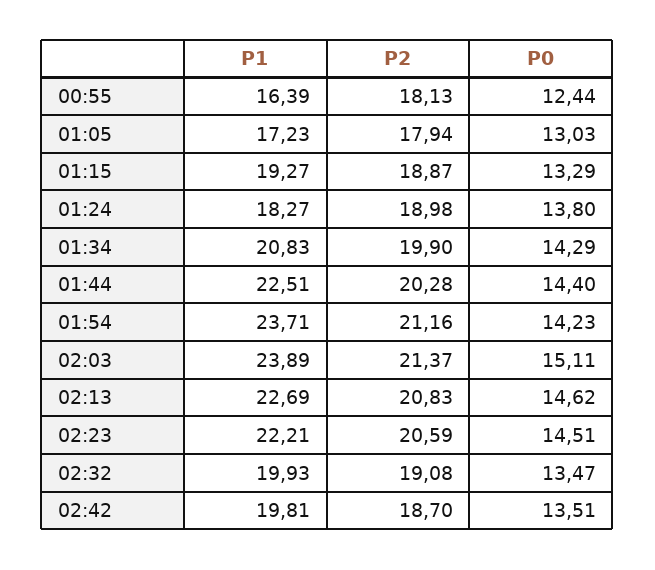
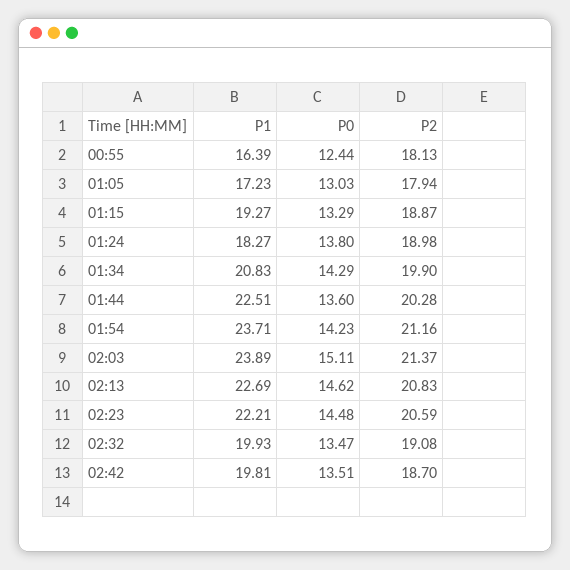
  {
    "P1": {
      "00:55": 16.39,
      "01:05": 17.23,
      "01:15": 19.27,
      "01:24": 18.27,
      "01:34": 20.83,
      "01:44": 22.51,
      "01:54": 23.71,
      "02:03": 23.89,
      "02:13": 22.69,
      "02:23": 22.21,
      "02:32": 19.93,
      "02:42": 19.81
    },
    "P2": {
      "00:55": 18.13,
      "01:05": 17.94,
      "01:15": 18.87,
      "01:24": 18.98,
      "01:34": 19.9,
      "01:44": 20.28,
      "01:54": 21.16,
      "02:03": 21.37,
      "02:13": 20.83,
      "02:23": 20.59,
      "02:32": 19.08,
      "02:42": 18.7
    },
    "P0": {
      "00:55": 12.44,
      "01:05": 13.03,
      "01:15": 13.29,
      "01:24": 13.8,
      "01:34": 14.29,
-     "01:44": 14.4,
+     "01:44": 13.6,
      "01:54": 14.23,
      "02:03": 15.11,
      "02:13": 14.62,
-     "02:23": 14.51,
+     "02:23": 14.48,
      "02:32": 13.47,
      "02:42": 13.51
    }
  }

